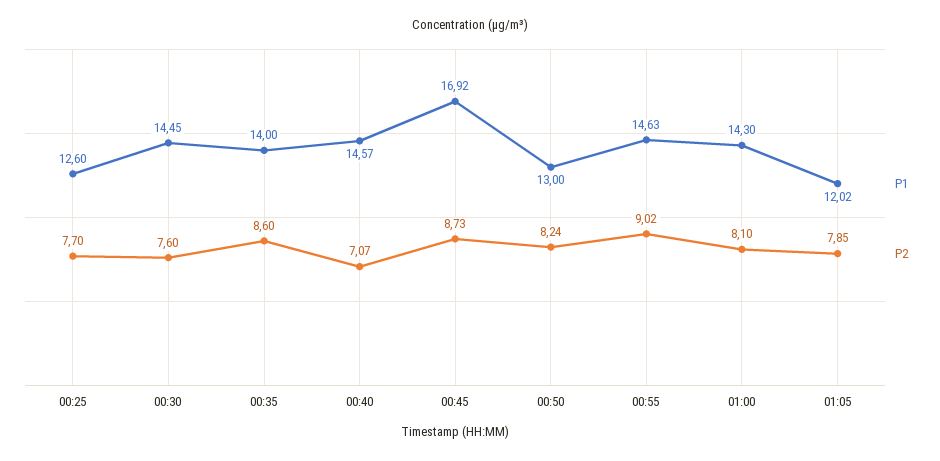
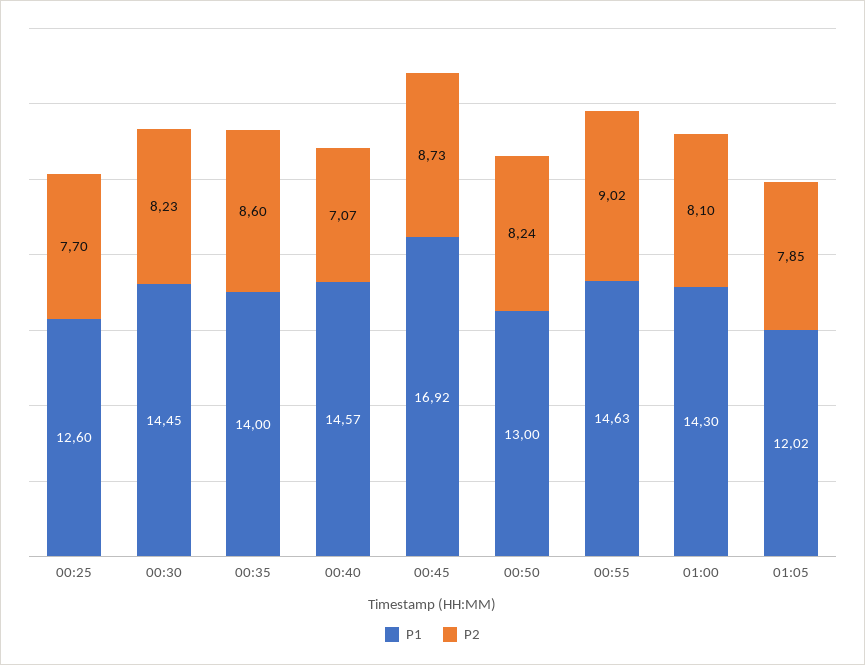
  {
    "P1": {
      "00:25": 12.6,
      "00:30": 14.45,
      "00:35": 14,
      "00:40": 14.57,
      "00:45": 16.92,
      "00:50": 13,
      "00:55": 14.63,
      "01:00": 14.3,
      "01:05": 12.02
    },
    "P2": {
      "00:25": 7.7,
-     "00:30": 7.6,
+     "00:30": 8.23,
      "00:35": 8.6,
      "00:40": 7.07,
      "00:45": 8.73,
      "00:50": 8.24,
      "00:55": 9.02,
      "01:00": 8.1,
      "01:05": 7.85
    }
  }

